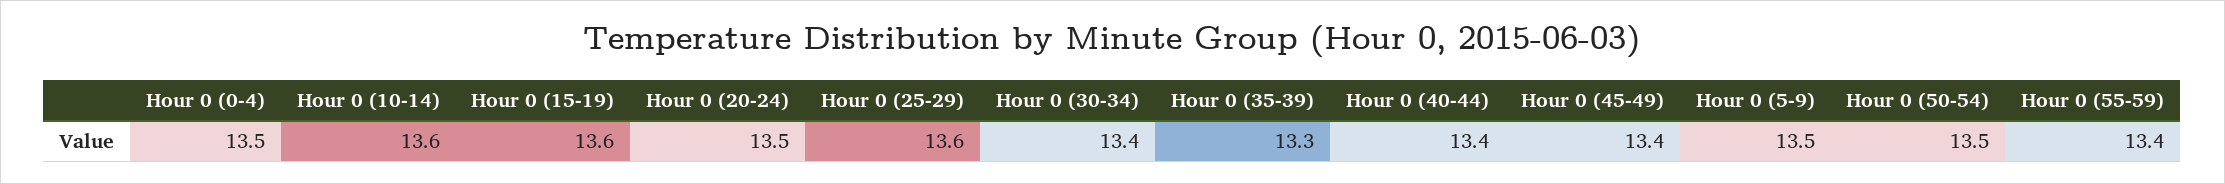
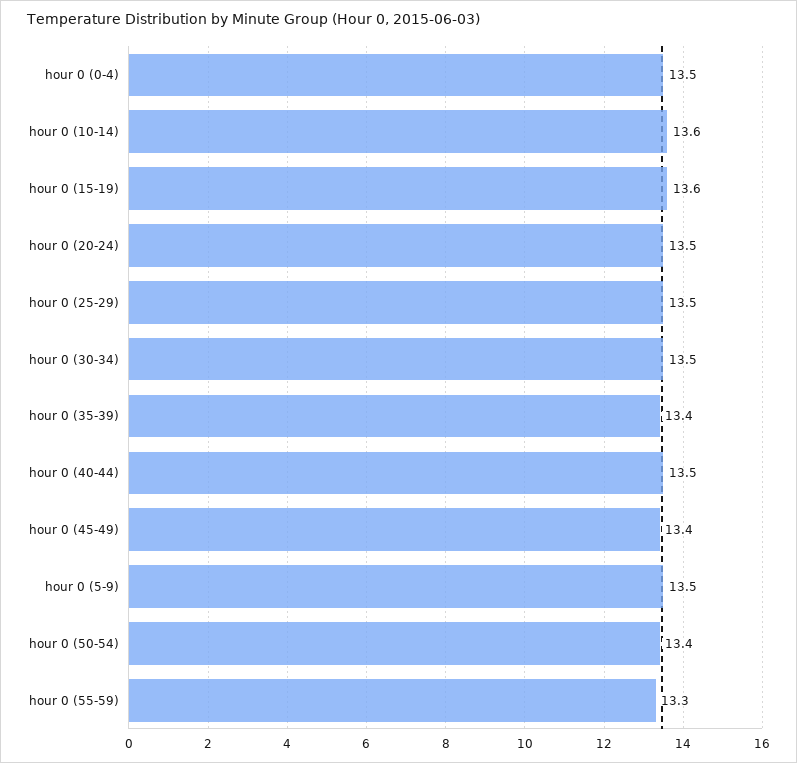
  {
    "Hour 0 (0-4)": 13.5,
    "Hour 0 (10-14)": 13.6,
    "Hour 0 (15-19)": 13.6,
    "Hour 0 (20-24)": 13.5,
-   "Hour 0 (25-29)": 13.6,
+   "Hour 0 (25-29)": 13.5,
-   "Hour 0 (30-34)": 13.4,
+   "Hour 0 (30-34)": 13.5,
-   "Hour 0 (35-39)": 13.3,
+   "Hour 0 (35-39)": 13.4,
-   "Hour 0 (40-44)": 13.4,
+   "Hour 0 (40-44)": 13.5,
    "Hour 0 (45-49)": 13.4,
    "Hour 0 (5-9)": 13.5,
-   "Hour 0 (50-54)": 13.5,
+   "Hour 0 (50-54)": 13.4,
-   "Hour 0 (55-59)": 13.4
+   "Hour 0 (55-59)": 13.3
  }

